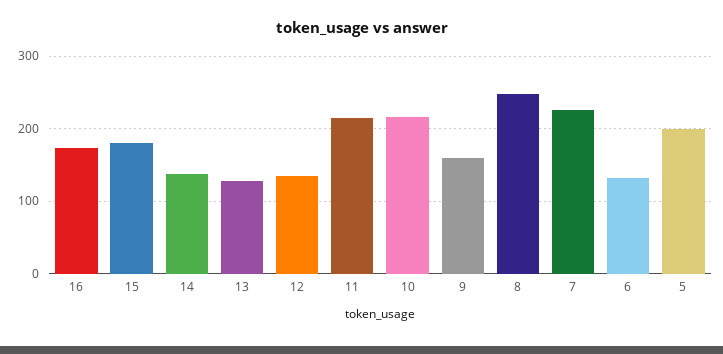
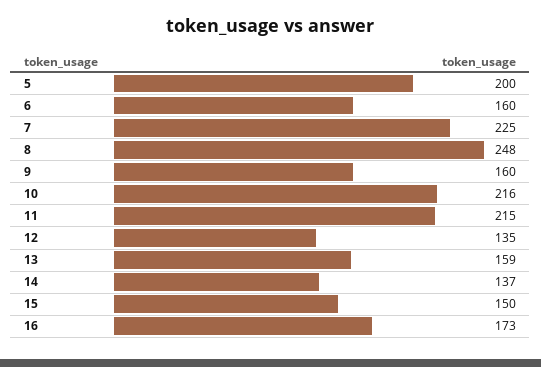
  {
    "16": 173,
-   "15": 180,
+   "15": 150,
    "14": 137,
-   "13": 130,
+   "13": 159,
    "12": 135,
    "11": 215,
    "10": 216,
    "9": 160,
    "8": 248,
    "7": 225,
-   "6": 130,
+   "6": 160,
    "5": 200
  }

